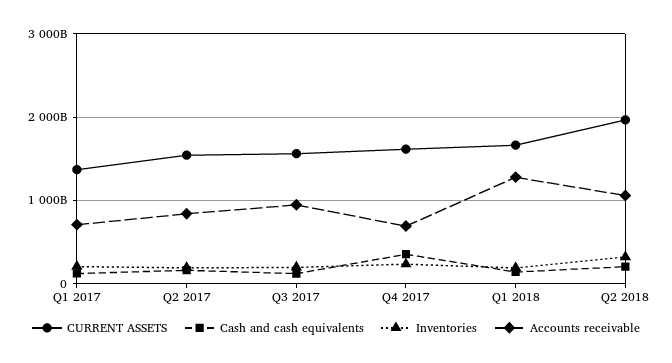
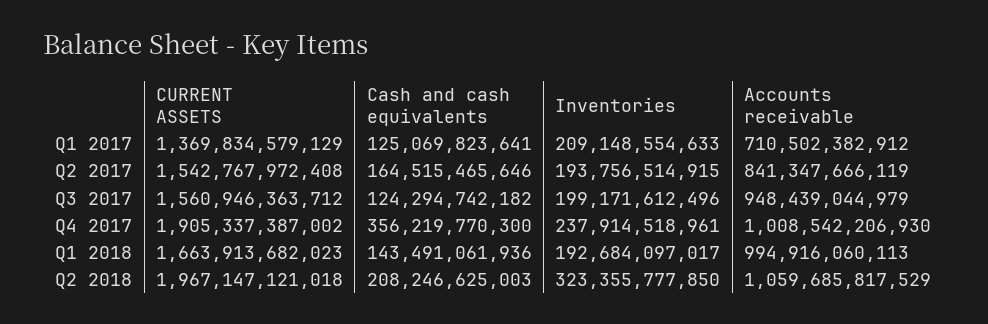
  {
    "CURRENT ASSETS": {
      "Q1 2017": 1369834579129,
      "Q2 2017": 1542767972408,
      "Q3 2017": 1560946363712,
-     "Q4 2017": 1600000000000,
+     "Q4 2017": 1905337387002,
      "Q1 2018": 1663913682023,
      "Q2 2018": 1967147121018
    },
    "Cash and cash equivalents": {
      "Q1 2017": 125069823641,
      "Q2 2017": 164515465646,
      "Q3 2017": 124294742182,
      "Q4 2017": 356219770300,
      "Q1 2018": 143491061936,
      "Q2 2018": 208246625003
    },
    "Inventories": {
      "Q1 2017": 209148554633,
      "Q2 2017": 193756514915,
      "Q3 2017": 199171612496,
      "Q4 2017": 237914518961,
      "Q1 2018": 192684097017,
      "Q2 2018": 323355777850
    },
    "Accounts receivable": {
      "Q1 2017": 710502382912,
      "Q2 2017": 841347666119,
      "Q3 2017": 948439044979,
-     "Q4 2017": 700000000000,
+     "Q4 2017": 1008542206930,
-     "Q1 2018": 1300000000000,
+     "Q1 2018": 994916060113,
      "Q2 2018": 1059685817529
    }
  }

